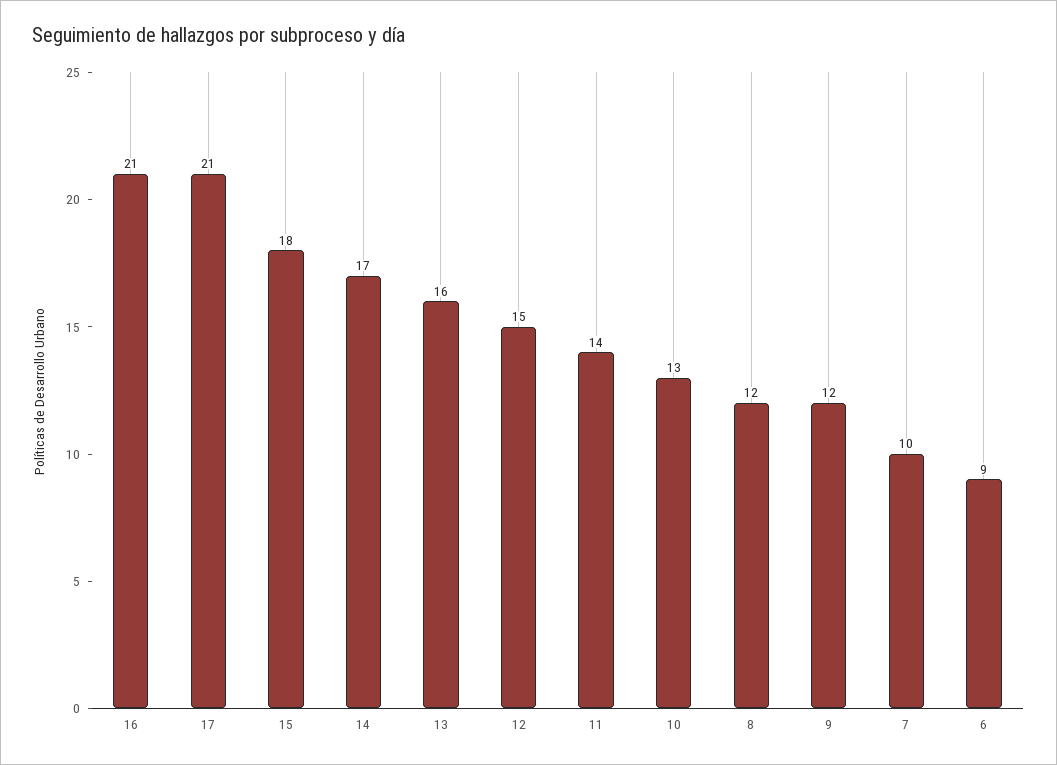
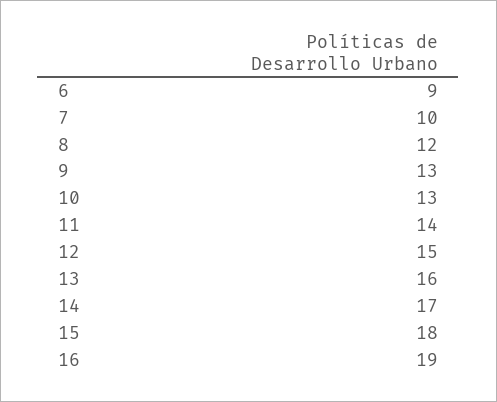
  {
-   "16": 21,
+   "16": 19,
-   "17": 21,
    "15": 18,
    "14": 17,
    "13": 16,
    "12": 15,
    "11": 14,
    "10": 13,
    "8": 12,
-   "9": 12,
+   "9": 13,
    "7": 10,
    "6": 9
  }

